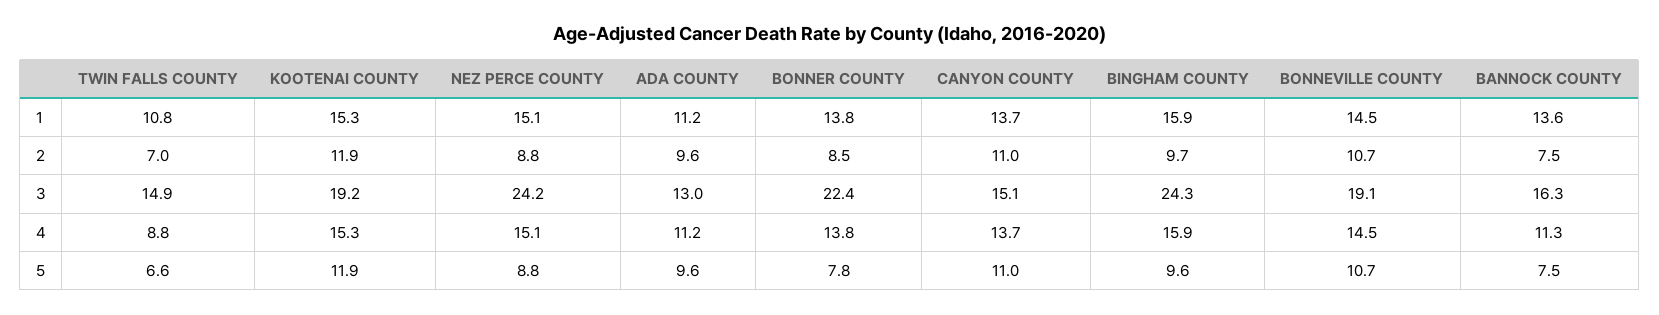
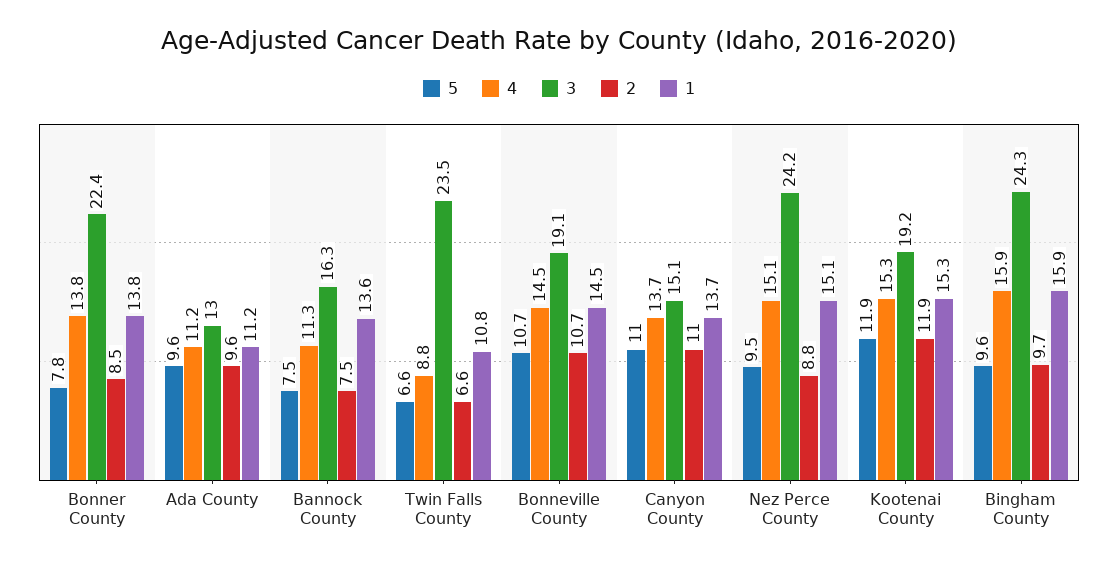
  {
    "1": {
      "TWIN FALLS COUNTY": 10.8,
      "KOOTENAI COUNTY": 15.3,
      "NEZ PERCE COUNTY": 15.1,
      "ADA COUNTY": 11.2,
      "BONNER COUNTY": 13.8,
      "CANYON COUNTY": 13.7,
      "BINGHAM COUNTY": 15.9,
      "BONNEVILLE COUNTY": 14.5,
      "BANNOCK COUNTY": 13.6
    },
    "2": {
-     "TWIN FALLS COUNTY": 7,
+     "TWIN FALLS COUNTY": 6.6,
      "KOOTENAI COUNTY": 11.9,
      "NEZ PERCE COUNTY": 8.8,
      "ADA COUNTY": 9.6,
      "BONNER COUNTY": 8.5,
      "CANYON COUNTY": 11,
      "BINGHAM COUNTY": 9.7,
      "BONNEVILLE COUNTY": 10.7,
      "BANNOCK COUNTY": 7.5
    },
    "3": {
-     "TWIN FALLS COUNTY": 14.9,
+     "TWIN FALLS COUNTY": 23.5,
      "KOOTENAI COUNTY": 19.2,
      "NEZ PERCE COUNTY": 24.2,
      "ADA COUNTY": 13,
      "BONNER COUNTY": 22.4,
      "CANYON COUNTY": 15.1,
      "BINGHAM COUNTY": 24.3,
      "BONNEVILLE COUNTY": 19.1,
      "BANNOCK COUNTY": 16.3
    },
    "4": {
      "TWIN FALLS COUNTY": 8.8,
      "KOOTENAI COUNTY": 15.3,
      "NEZ PERCE COUNTY": 15.1,
      "ADA COUNTY": 11.2,
      "BONNER COUNTY": 13.8,
      "CANYON COUNTY": 13.7,
      "BINGHAM COUNTY": 15.9,
      "BONNEVILLE COUNTY": 14.5,
      "BANNOCK COUNTY": 11.3
    },
    "5": {
      "TWIN FALLS COUNTY": 6.6,
      "KOOTENAI COUNTY": 11.9,
-     "NEZ PERCE COUNTY": 8.8,
+     "NEZ PERCE COUNTY": 9.5,
      "ADA COUNTY": 9.6,
      "BONNER COUNTY": 7.8,
      "CANYON COUNTY": 11,
      "BINGHAM COUNTY": 9.6,
      "BONNEVILLE COUNTY": 10.7,
      "BANNOCK COUNTY": 7.5
    }
  }

